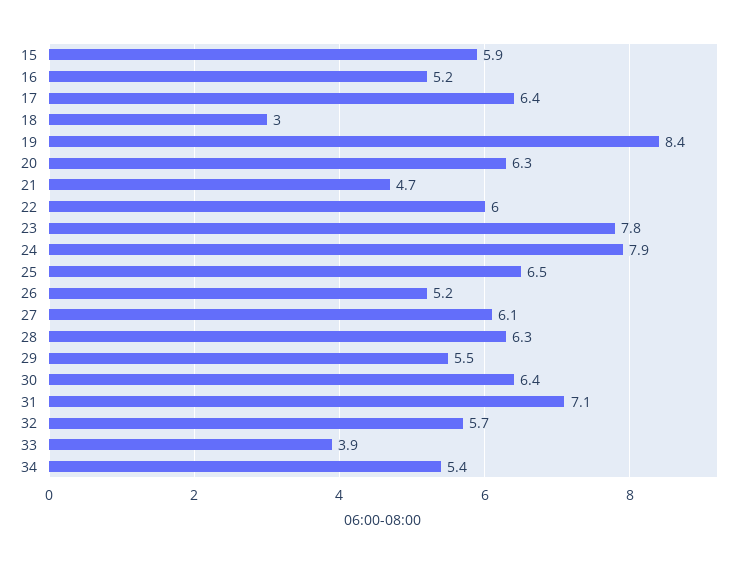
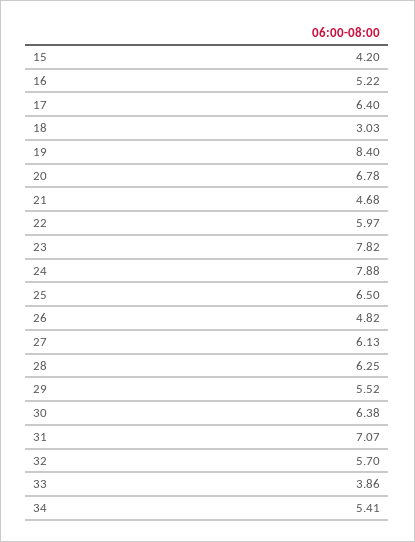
  {
-   "15": 5.9,
+   "15": 4.2,
    "16": 5.22,
    "17": 6.4,
    "18": 3.03,
    "19": 8.4,
-   "20": 6.3,
+   "20": 6.78,
    "21": 4.68,
    "22": 5.97,
    "23": 7.82,
    "24": 7.88,
    "25": 6.5,
-   "26": 5.2,
+   "26": 4.82,
    "27": 6.13,
    "28": 6.25,
    "29": 5.52,
    "30": 6.38,
    "31": 7.07,
    "32": 5.7,
    "33": 3.86,
    "34": 5.41
  }

